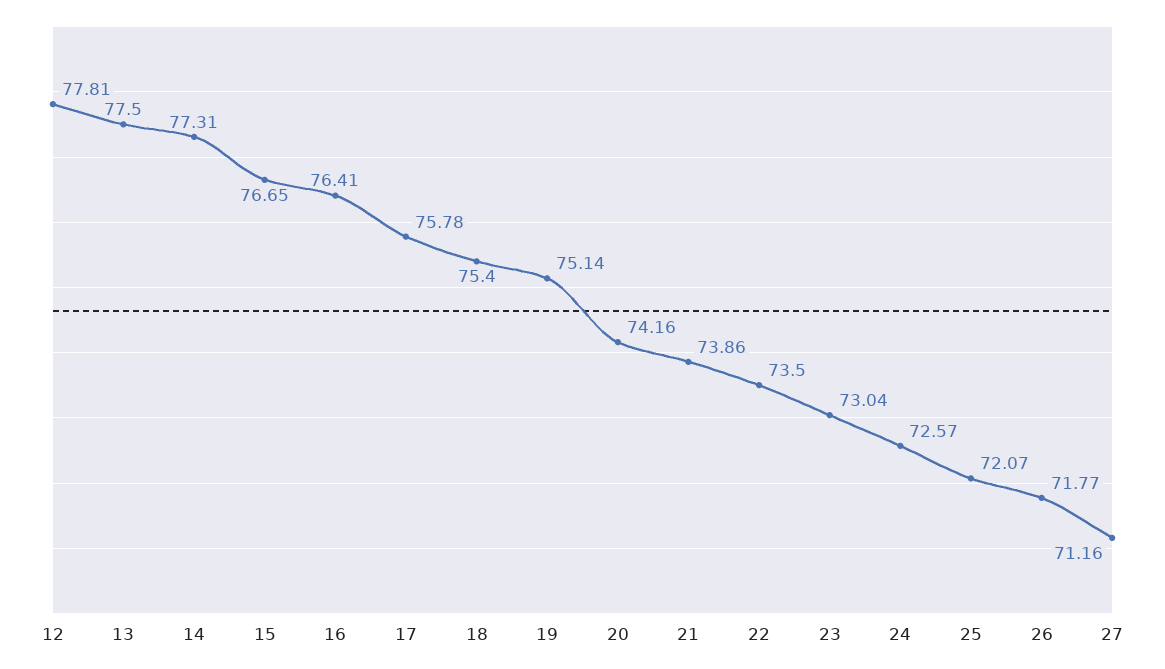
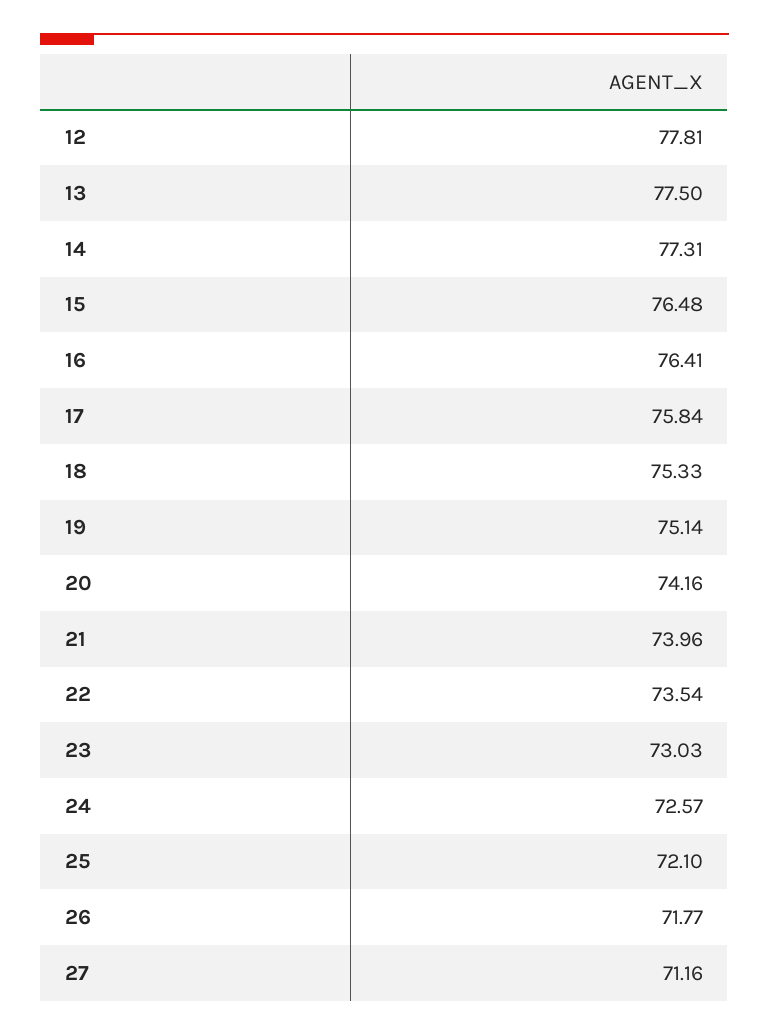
  {
    "12": 77.81,
    "13": 77.5,
    "14": 77.31,
-   "15": 76.65,
+   "15": 76.48,
    "16": 76.41,
-   "17": 75.78,
+   "17": 75.84,
-   "18": 75.4,
+   "18": 75.33,
    "19": 75.14,
    "20": 74.16,
-   "21": 73.86,
+   "21": 73.96,
-   "22": 73.5,
+   "22": 73.54,
-   "23": 73.04,
+   "23": 73.03,
    "24": 72.57,
-   "25": 72.07,
+   "25": 72.1,
    "26": 71.77,
    "27": 71.16
  }

